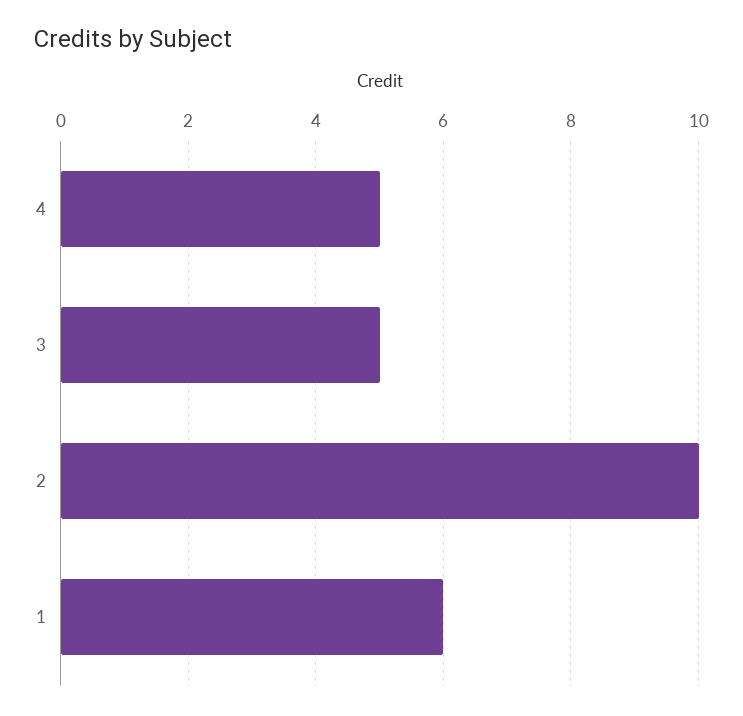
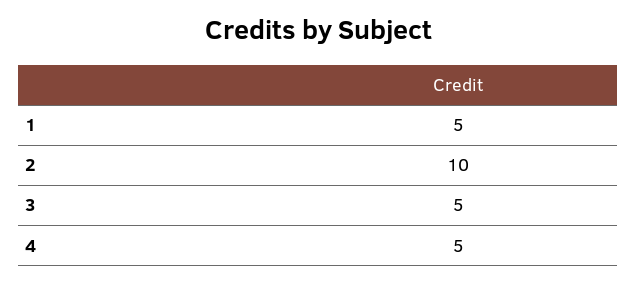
  {
    "4": 5,
    "3": 5,
    "2": 10,
-   "1": 6
+   "1": 5
  }

